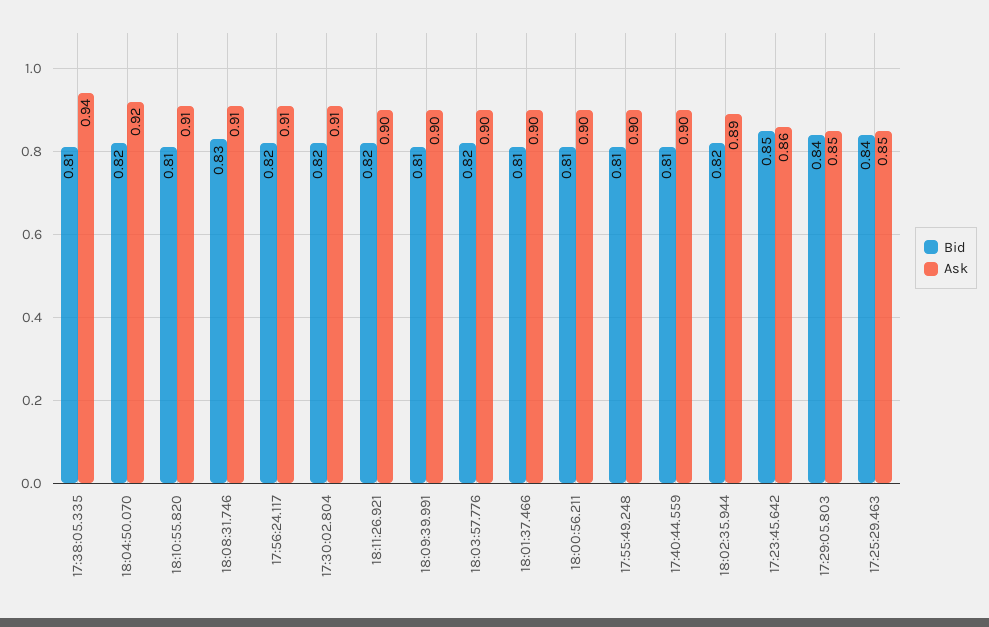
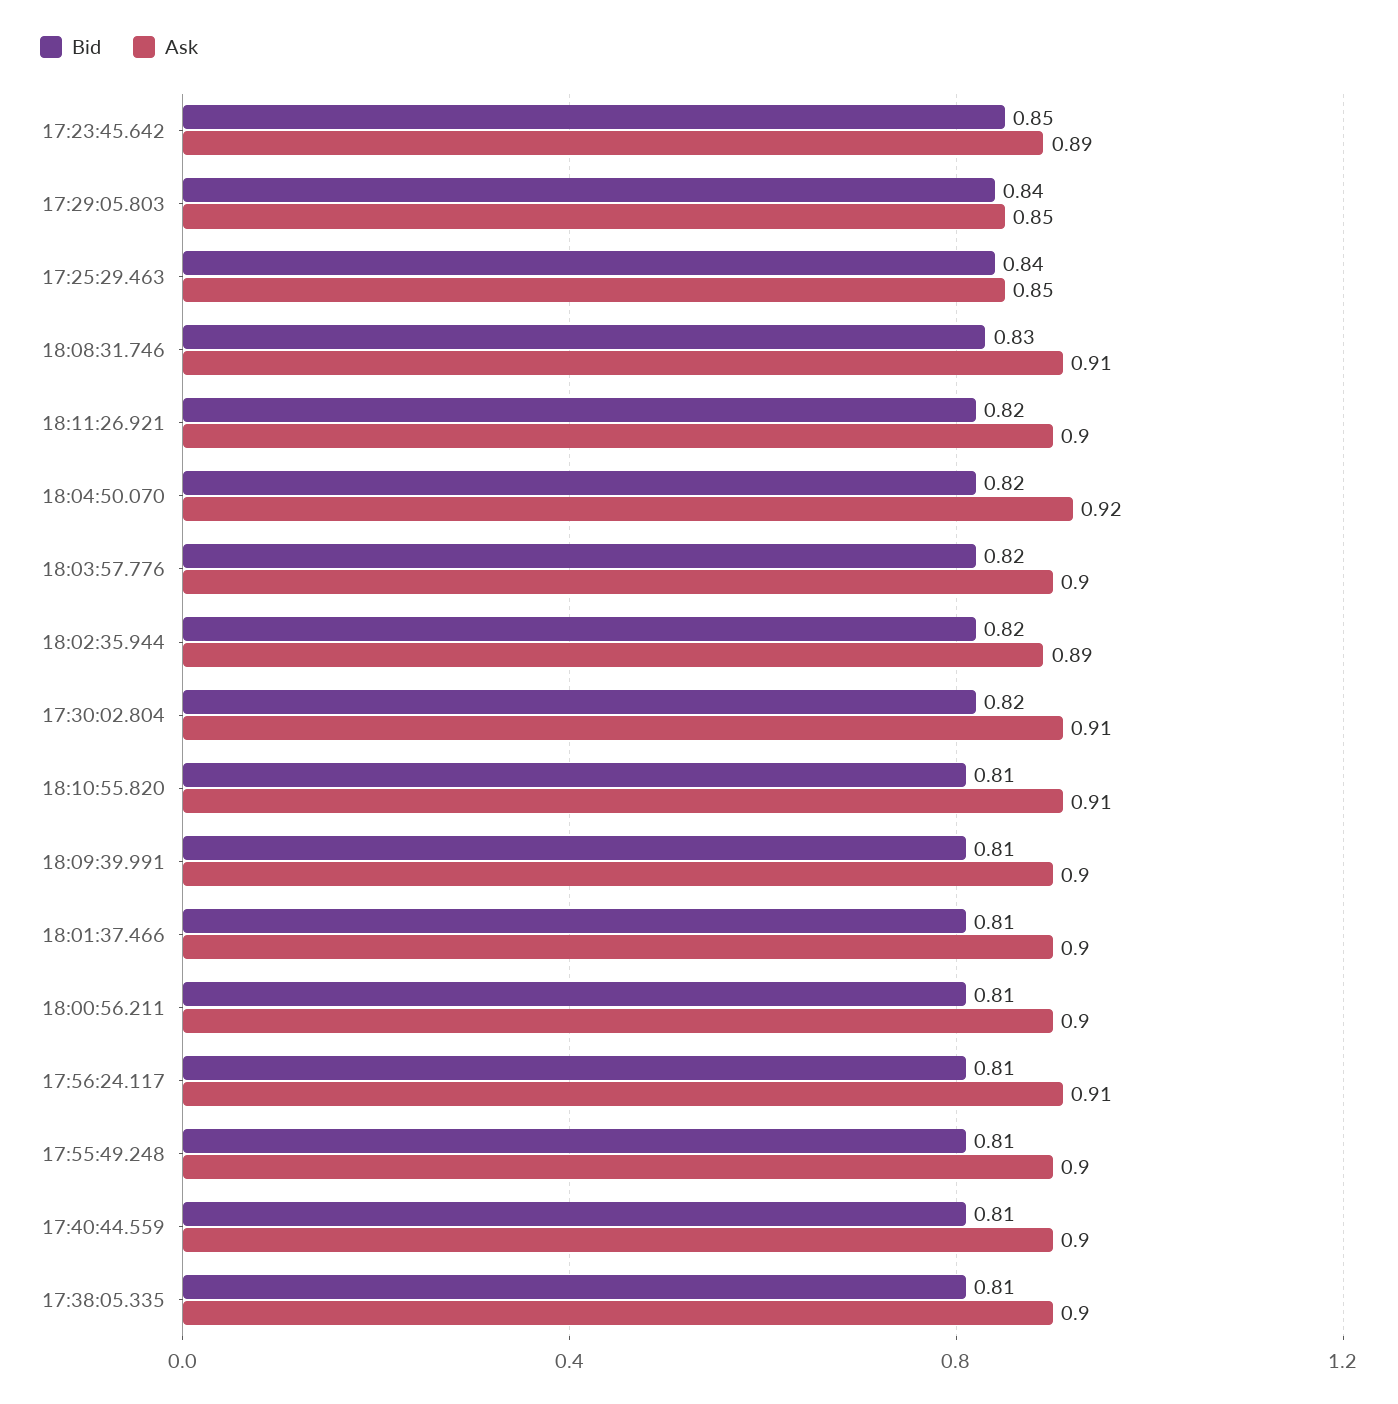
  {
    "Bid": {
      "17:38:05.335": 0.81,
      "18:04:50.070": 0.82,
      "18:10:55.820": 0.81,
      "18:08:31.746": 0.83,
-     "17:56:24.117": 0.82,
+     "17:56:24.117": 0.81,
      "17:30:02.804": 0.82,
      "18:11:26.921": 0.82,
      "18:09:39.991": 0.81,
      "18:03:57.776": 0.82,
      "18:01:37.466": 0.81,
      "18:00:56.211": 0.81,
      "17:55:49.248": 0.81,
      "17:40:44.559": 0.81,
      "18:02:35.944": 0.82,
      "17:23:45.642": 0.85,
      "17:29:05.803": 0.84,
      "17:25:29.463": 0.84
    },
    "Ask": {
-     "17:38:05.335": 0.94,
+     "17:38:05.335": 0.9,
      "18:04:50.070": 0.92,
      "18:10:55.820": 0.91,
      "18:08:31.746": 0.91,
      "17:56:24.117": 0.91,
      "17:30:02.804": 0.91,
      "18:11:26.921": 0.9,
      "18:09:39.991": 0.9,
      "18:03:57.776": 0.9,
      "18:01:37.466": 0.9,
      "18:00:56.211": 0.9,
      "17:55:49.248": 0.9,
      "17:40:44.559": 0.9,
      "18:02:35.944": 0.89,
-     "17:23:45.642": 0.86,
+     "17:23:45.642": 0.89,
      "17:29:05.803": 0.85,
      "17:25:29.463": 0.85
    }
  }

